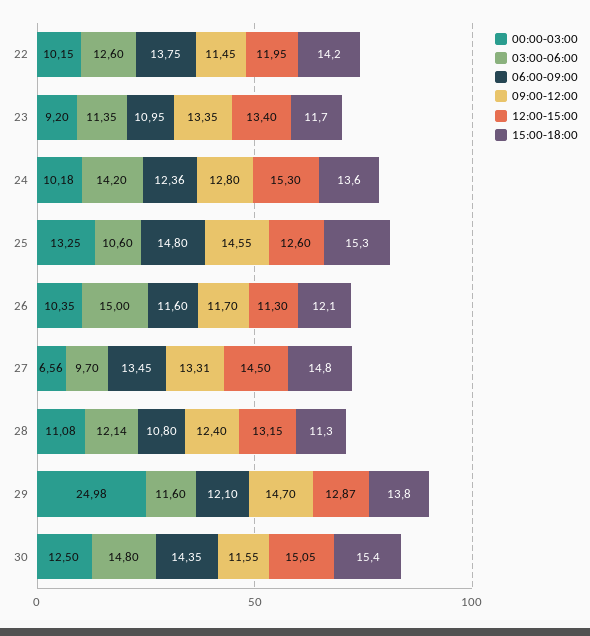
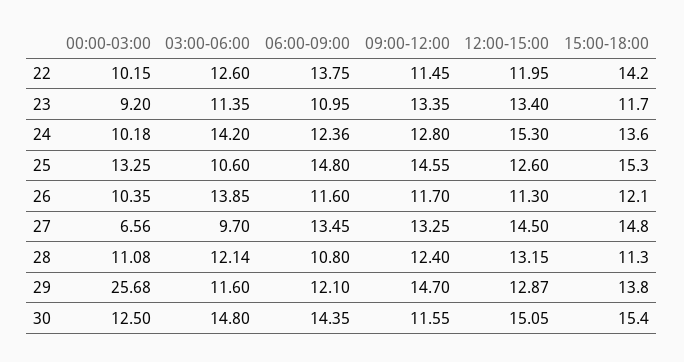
  {
    "00:00-03:00": {
      "22": 10.15,
      "23": 9.2,
      "24": 10.18,
      "25": 13.25,
      "26": 10.35,
      "27": 6.56,
      "28": 11.08,
-     "29": 24.98,
+     "29": 25.68,
      "30": 12.5
    },
    "03:00-06:00": {
      "22": 12.6,
      "23": 11.35,
      "24": 14.2,
      "25": 10.6,
-     "26": 15,
+     "26": 13.85,
      "27": 9.7,
      "28": 12.14,
      "29": 11.6,
      "30": 14.8
    },
    "06:00-09:00": {
      "22": 13.75,
      "23": 10.95,
      "24": 12.36,
      "25": 14.8,
      "26": 11.6,
      "27": 13.45,
      "28": 10.8,
      "29": 12.1,
      "30": 14.35
    },
    "09:00-12:00": {
      "22": 11.45,
      "23": 13.35,
      "24": 12.8,
      "25": 14.55,
      "26": 11.7,
-     "27": 13.31,
+     "27": 13.25,
      "28": 12.4,
      "29": 14.7,
      "30": 11.55
    },
    "12:00-15:00": {
      "22": 11.95,
      "23": 13.4,
      "24": 15.3,
      "25": 12.6,
      "26": 11.3,
      "27": 14.5,
      "28": 13.15,
      "29": 12.87,
      "30": 15.05
    },
    "15:00-18:00": {
      "22": 14.2,
      "23": 11.7,
      "24": 13.6,
      "25": 15.3,
      "26": 12.1,
      "27": 14.8,
      "28": 11.3,
      "29": 13.8,
      "30": 15.4
    }
  }

